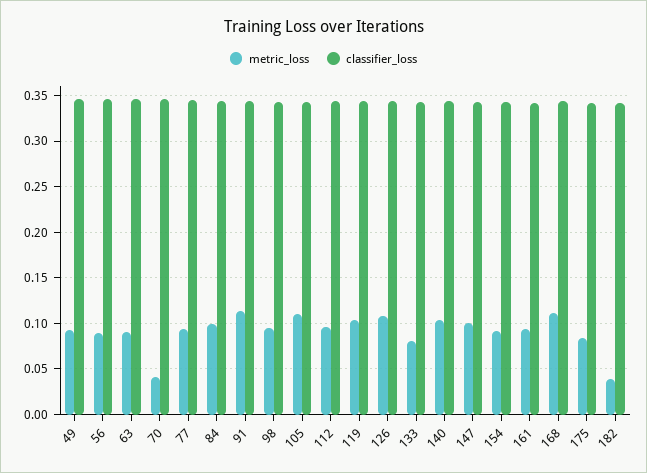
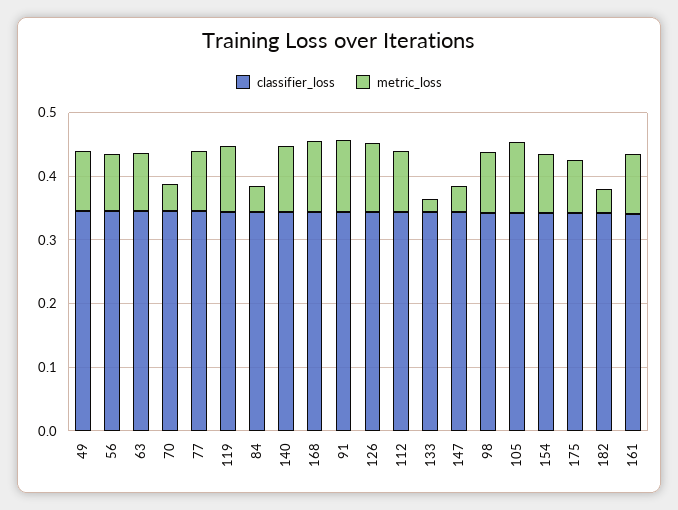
  {
    "metric_loss": {
      "49": 0.09,
      "56": 0.09,
      "63": 0.09,
      "70": 0.04,
      "77": 0.09,
-     "84": 0.1,
+     "84": 0.04,
      "91": 0.11,
      "98": 0.1,
      "105": 0.11,
      "112": 0.1,
      "119": 0.1,
      "126": 0.11,
-     "133": 0.08,
+     "133": 0.02,
      "140": 0.1,
-     "147": 0.1,
+     "147": 0.04,
      "154": 0.09,
      "161": 0.09,
      "168": 0.11,
      "175": 0.08,
      "182": 0.04
    },
    "classifier_loss": {
      "49": 0.35,
      "56": 0.35,
      "63": 0.35,
      "70": 0.35,
      "77": 0.35,
      "84": 0.34,
      "91": 0.34,
      "98": 0.34,
      "105": 0.34,
      "112": 0.34,
      "119": 0.34,
      "126": 0.34,
      "133": 0.34,
      "140": 0.34,
      "147": 0.34,
      "154": 0.34,
      "161": 0.34,
      "168": 0.34,
      "175": 0.34,
      "182": 0.34
    }
  }

